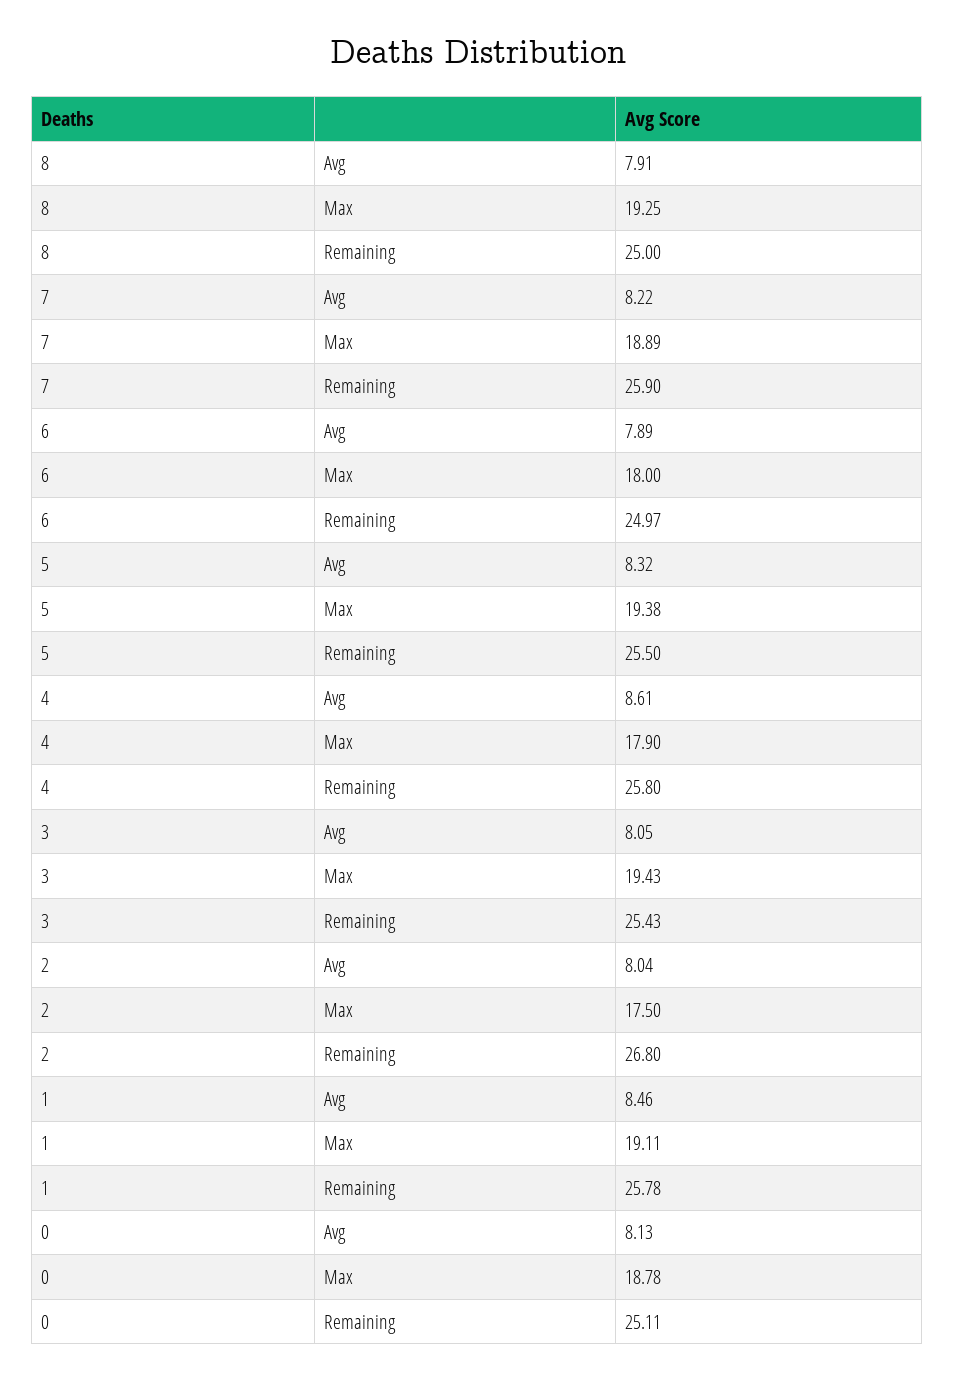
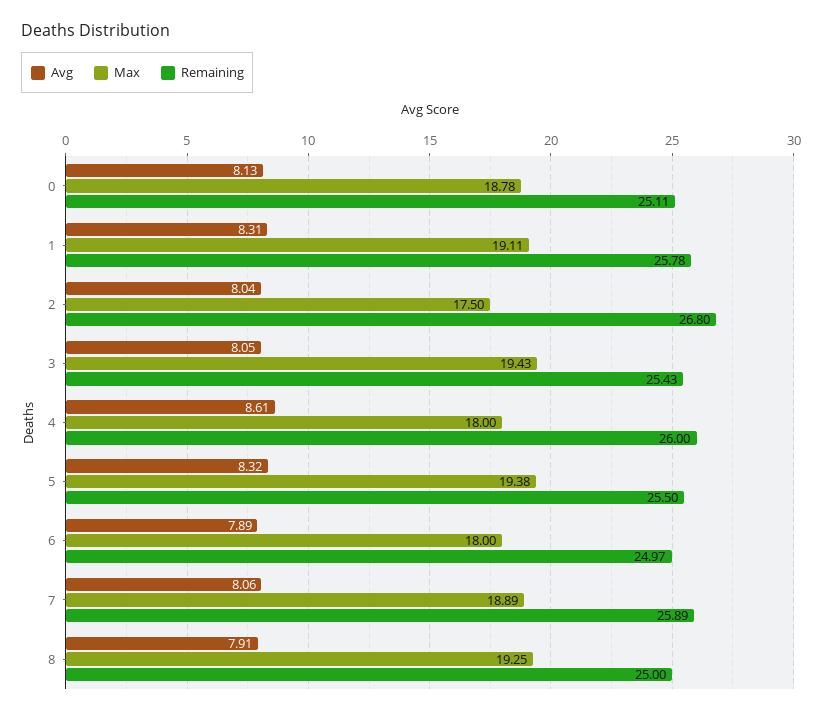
  {
    "Avg": {
      "8": 7.91,
-     "7": 8.22,
+     "7": 8.06,
      "6": 7.89,
      "5": 8.32,
      "4": 8.61,
      "3": 8.05,
      "2": 8.04,
-     "1": 8.46,
+     "1": 8.31,
      "0": 8.13
    },
    "Max": {
      "8": 19.25,
      "7": 18.89,
      "6": 18,
      "5": 19.38,
-     "4": 17.9,
+     "4": 18,
      "3": 19.43,
      "2": 17.5,
      "1": 19.11,
      "0": 18.78
    },
    "Remaining": {
      "8": 25,
-     "7": 25.9,
+     "7": 25.89,
      "6": 24.97,
      "5": 25.5,
-     "4": 25.8,
+     "4": 26,
      "3": 25.43,
      "2": 26.8,
      "1": 25.78,
      "0": 25.11
    }
  }

